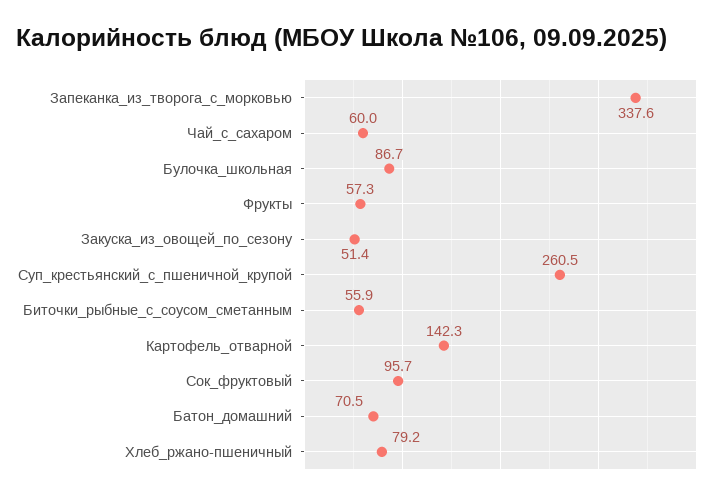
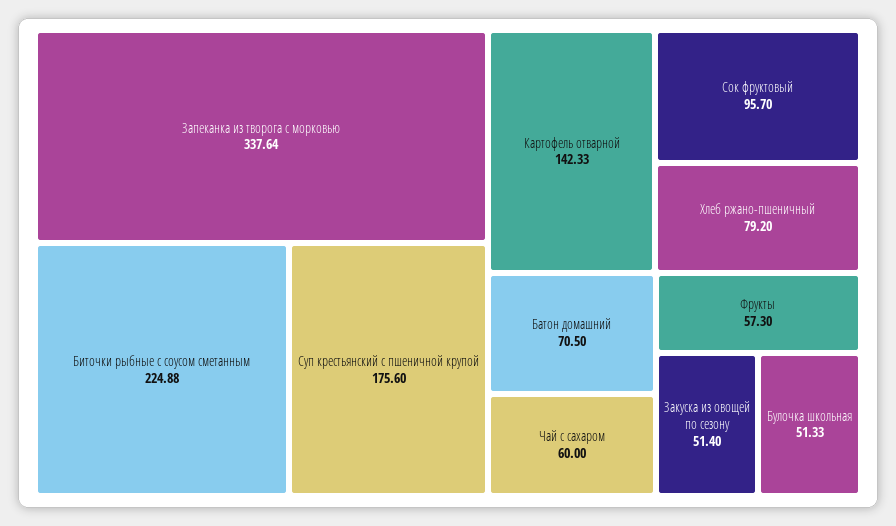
  {
    "Запеканка_из_творога_с_морковью": 337.64,
    "Чай_с_сахаром": 60,
-   "Булочка_школьная": 86.7,
+   "Булочка_школьная": 51.33,
    "Фрукты": 57.3,
    "Закуска_из_овощей_по_сезону": 51.4,
-   "Суп_крестьянский_с_пшеничной_крупой": 260.5,
+   "Суп_крестьянский_с_пшеничной_крупой": 175.6,
-   "Биточки_рыбные_с_соусом_сметанным": 55.9,
+   "Биточки_рыбные_с_соусом_сметанным": 224.88,
    "Картофель_отварной": 142.33,
    "Сок_фруктовый": 95.7,
    "Батон_домашний": 70.5,
    "Хлеб_ржано-пшеничный": 79.2
  }

